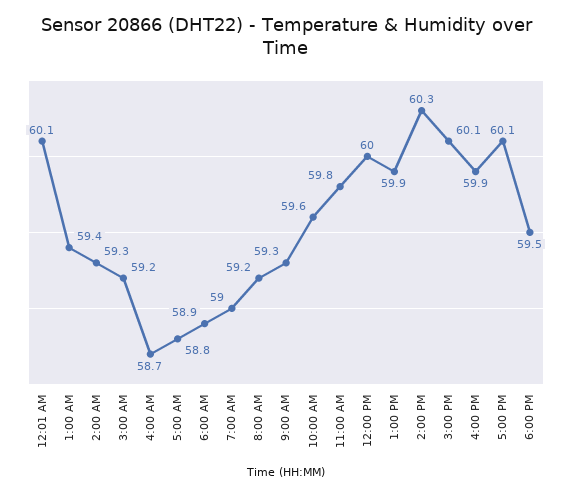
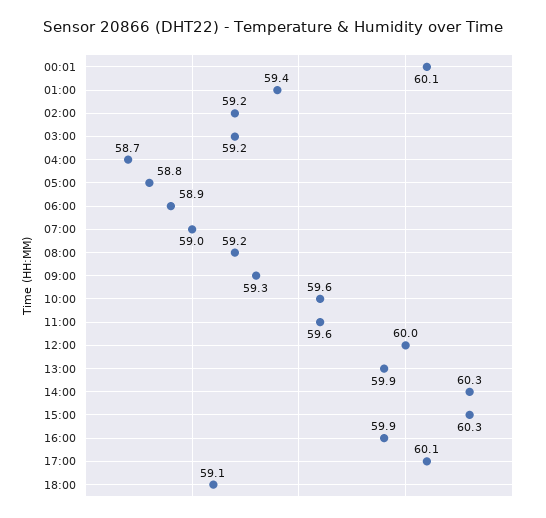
  {
    "12:01 AM": 60.1,
    "1:00 AM": 59.4,
-   "2:00 AM": 59.3,
+   "2:00 AM": 59.2,
    "3:00 AM": 59.2,
    "4:00 AM": 58.7,
    "5:00 AM": 58.8,
    "6:00 AM": 58.9,
    "7:00 AM": 59,
    "8:00 AM": 59.2,
    "9:00 AM": 59.3,
    "10:00 AM": 59.6,
-   "11:00 AM": 59.8,
+   "11:00 AM": 59.6,
    "12:00 PM": 60,
    "1:00 PM": 59.9,
    "2:00 PM": 60.3,
-   "3:00 PM": 60.1,
+   "3:00 PM": 60.3,
    "4:00 PM": 59.9,
    "5:00 PM": 60.1,
-   "6:00 PM": 59.5
+   "6:00 PM": 59.1
  }

